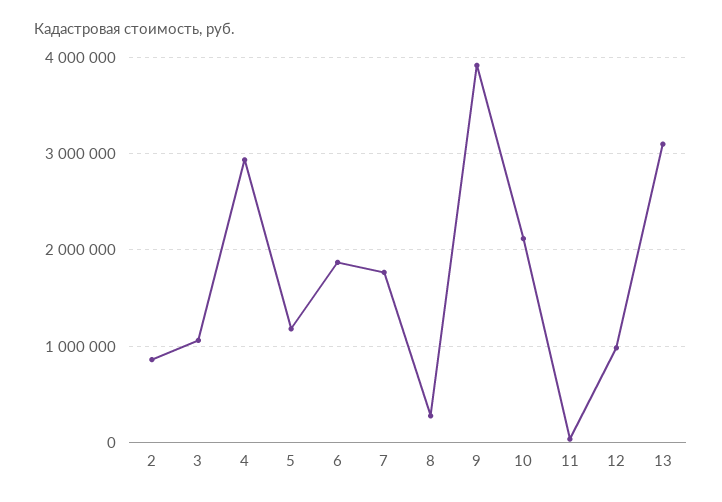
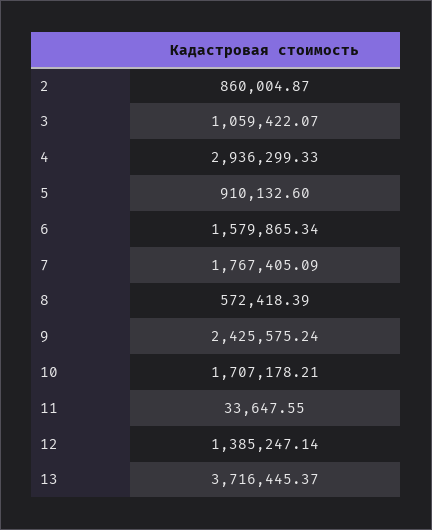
  {
    "2": 860004.87,
    "3": 1059422.07,
    "4": 2936299.33,
-   "5": 1200000,
+   "5": 910132.6,
-   "6": 1900000,
+   "6": 1579865.34,
    "7": 1767405.09,
-   "8": 300000,
+   "8": 572418.39,
-   "9": 3900000,
+   "9": 2425575.24,
-   "10": 2100000,
+   "10": 1707178.21,
    "11": 33647.55,
-   "12": 1000000,
+   "12": 1385247.14,
-   "13": 3100000
+   "13": 3716445.37
  }

